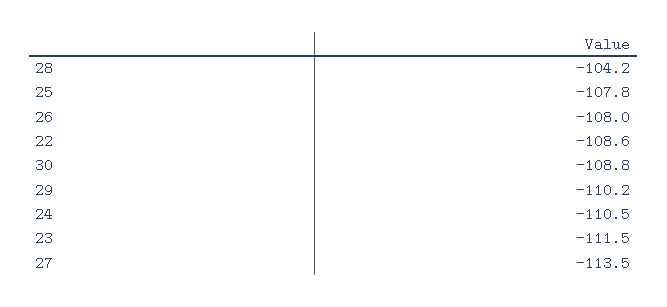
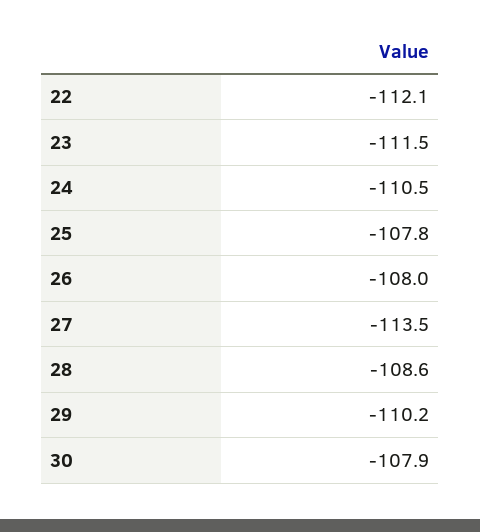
  {
-   "28": -104.2,
+   "28": -108.6,
    "25": -107.8,
    "26": -108,
-   "22": -108.6,
+   "22": -112.1,
-   "30": -108.8,
+   "30": -107.9,
    "29": -110.2,
    "24": -110.5,
    "23": -111.5,
    "27": -113.5
  }

